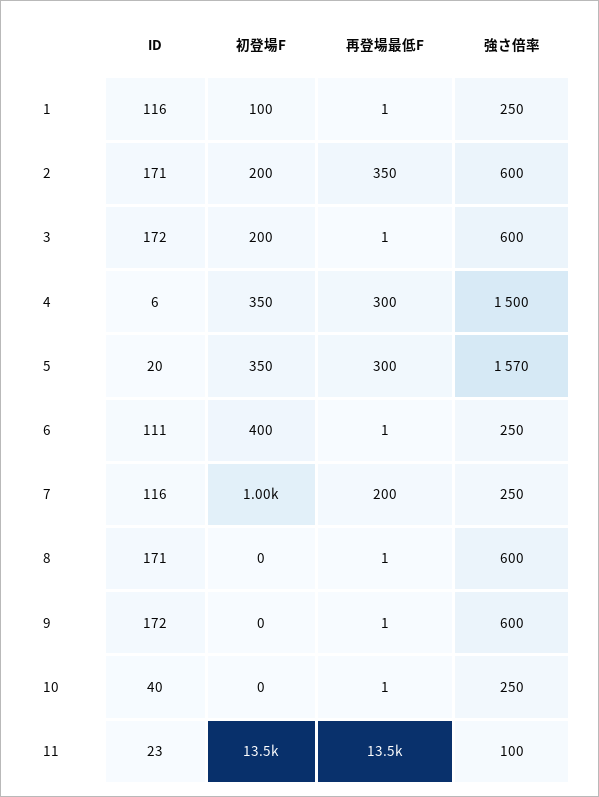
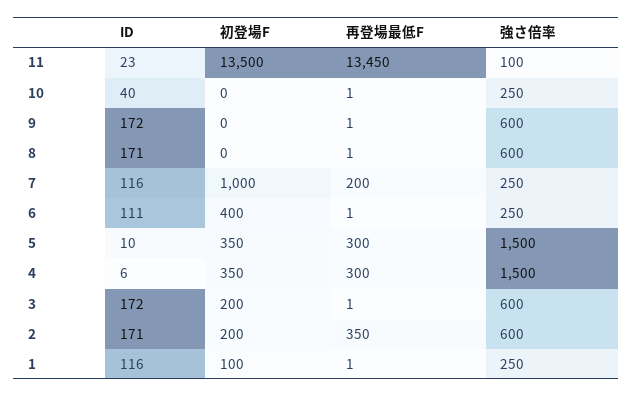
  {
    "ID": {
      "1": 116,
      "2": 171,
      "3": 172,
      "4": 6,
-     "5": 20,
+     "5": 10,
      "6": 111,
      "7": 116,
      "8": 171,
      "9": 172,
      "10": 40,
      "11": 23
    },
    "初登場F": {
      "1": 100,
      "2": 200,
      "3": 200,
      "4": 350,
      "5": 350,
      "6": 400,
      "7": 1000,
      "8": 0,
      "9": 0,
      "10": 0,
      "11": 13500
    },
    "再登場最低F": {
      "1": 1,
      "2": 350,
      "3": 1,
      "4": 300,
      "5": 300,
      "6": 1,
      "7": 200,
      "8": 1,
      "9": 1,
      "10": 1,
      "11": 13450
    },
    "強さ倍率": {
      "1": 250,
      "2": 600,
      "3": 600,
      "4": 1500,
-     "5": 1570,
+     "5": 1500,
      "6": 250,
      "7": 250,
      "8": 600,
      "9": 600,
      "10": 250,
      "11": 100
    }
  }

